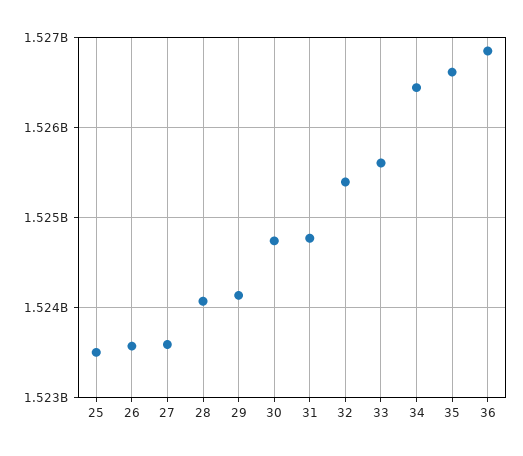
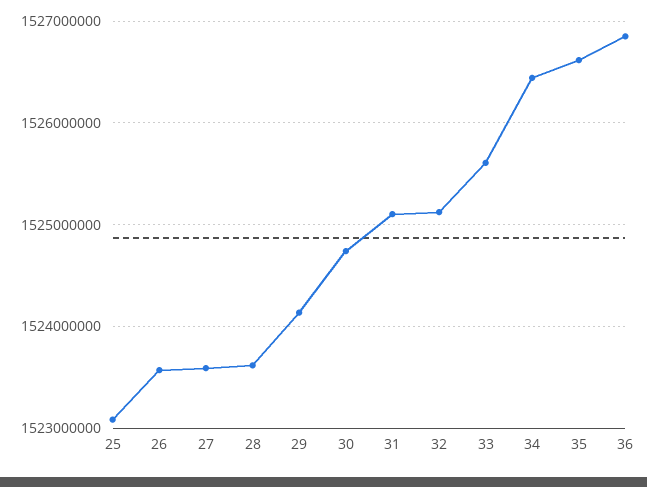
  {
-   "25": 1523500000,
+   "25": 1523100000,
    "26": 1523600000,
    "27": 1523600000,
-   "28": 1524100000,
+   "28": 1523600000,
    "29": 1524100000,
    "30": 1524700000,
-   "31": 1524800000,
+   "31": 1525100000,
-   "32": 1525400000,
+   "32": 1525100000,
    "33": 1525600000,
    "34": 1526400000,
    "35": 1526600000,
    "36": 1526900000
  }

